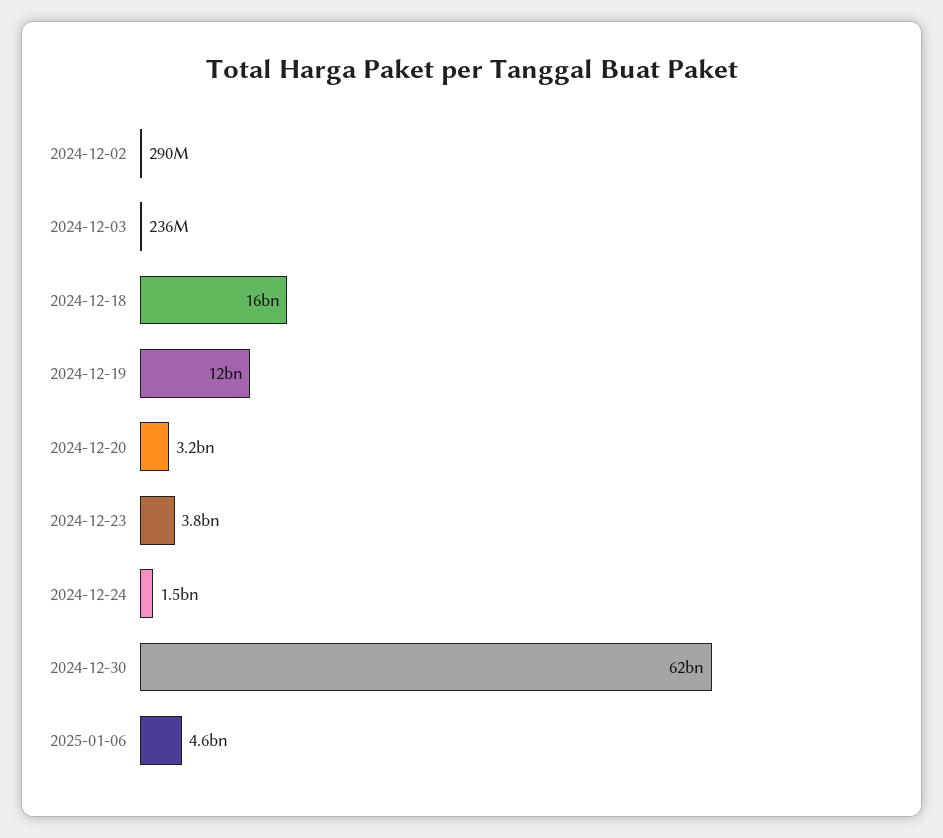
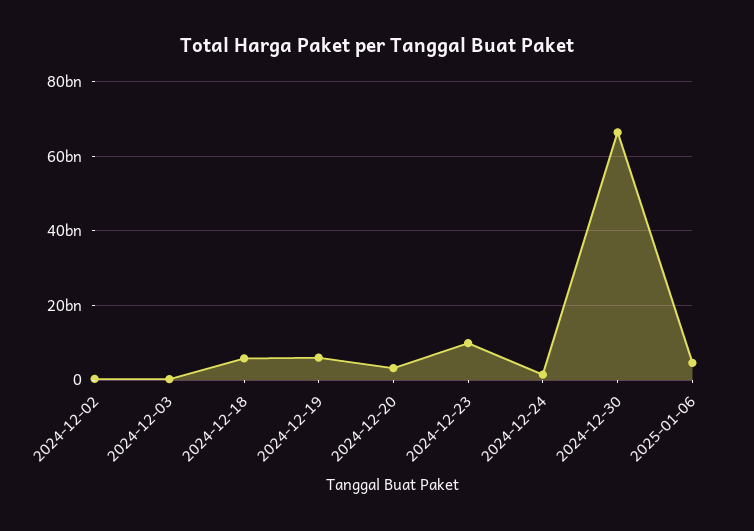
  {
    "2024-12-02": 290000000,
    "2024-12-03": 236000000,
-   "2024-12-18": 16000000000,
+   "2024-12-18": 6000000000,
-   "2024-12-19": 12000000000,
+   "2024-12-19": 6000000000,
    "2024-12-20": 3200000000,
-   "2024-12-23": 3800000000,
+   "2024-12-23": 10000000000,
    "2024-12-24": 1500000000,
-   "2024-12-30": 62000000000,
+   "2024-12-30": 66000000000,
    "2025-01-06": 4600000000
  }

